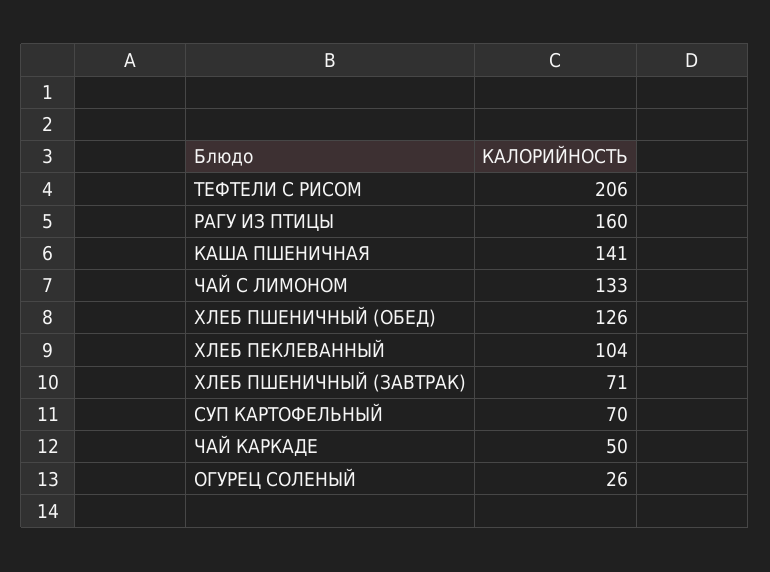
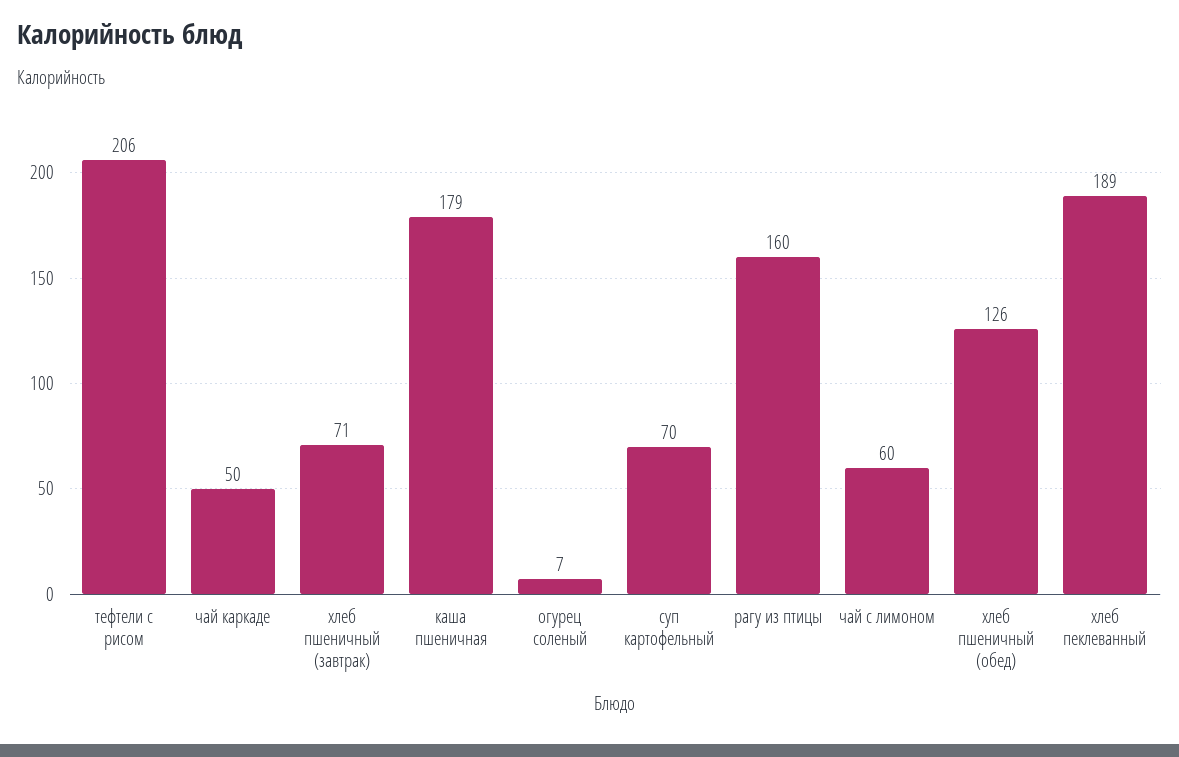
  {
    "ТЕФТЕЛИ С РИСОМ": 206,
    "РАГУ ИЗ ПТИЦЫ": 160,
-   "КАША ПШЕНИЧНАЯ": 141,
+   "КАША ПШЕНИЧНАЯ": 179,
-   "ЧАЙ С ЛИМОНОМ": 133,
+   "ЧАЙ С ЛИМОНОМ": 60,
    "ХЛЕБ ПШЕНИЧНЫЙ (ОБЕД)": 126,
-   "ХЛЕБ ПЕКЛЕВАННЫЙ": 104,
+   "ХЛЕБ ПЕКЛЕВАННЫЙ": 189,
    "ХЛЕБ ПШЕНИЧНЫЙ (ЗАВТРАК)": 71,
    "СУП КАРТОФЕЛЬНЫЙ": 70,
    "ЧАЙ КАРКАДЕ": 50,
-   "ОГУРЕЦ СОЛЕНЫЙ": 26
+   "ОГУРЕЦ СОЛЕНЫЙ": 7
  }

